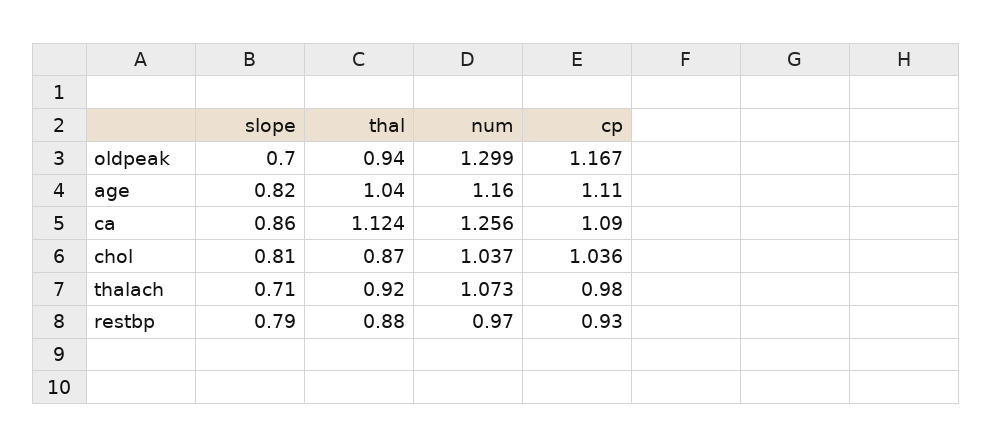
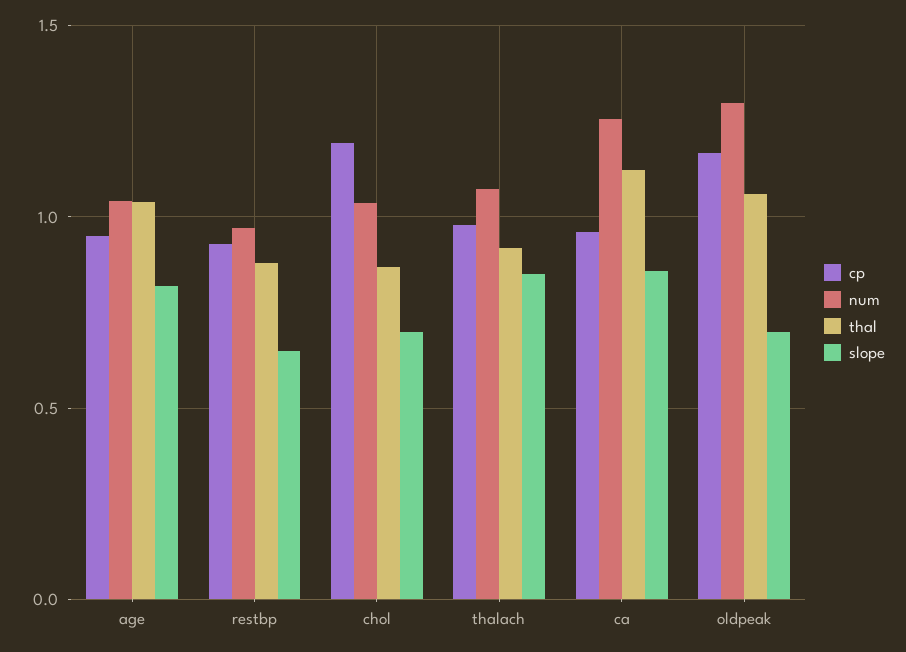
  {
    "slope": {
      "oldpeak": 0.7,
      "age": 0.82,
      "ca": 0.86,
-     "chol": 0.81,
+     "chol": 0.7,
-     "thalach": 0.71,
+     "thalach": 0.85,
-     "restbp": 0.79
+     "restbp": 0.65
    },
    "thal": {
-     "oldpeak": 0.94,
+     "oldpeak": 1.05,
      "age": 1.04,
      "ca": 1.124,
      "chol": 0.87,
      "thalach": 0.92,
      "restbp": 0.88
    },
    "num": {
      "oldpeak": 1.299,
-     "age": 1.16,
+     "age": 1.05,
      "ca": 1.256,
      "chol": 1.037,
      "thalach": 1.073,
      "restbp": 0.97
    },
    "cp": {
      "oldpeak": 1.167,
-     "age": 1.11,
+     "age": 0.95,
-     "ca": 1.09,
+     "ca": 0.95,
-     "chol": 1.036,
+     "chol": 1.2,
      "thalach": 0.98,
      "restbp": 0.93
    }
  }

